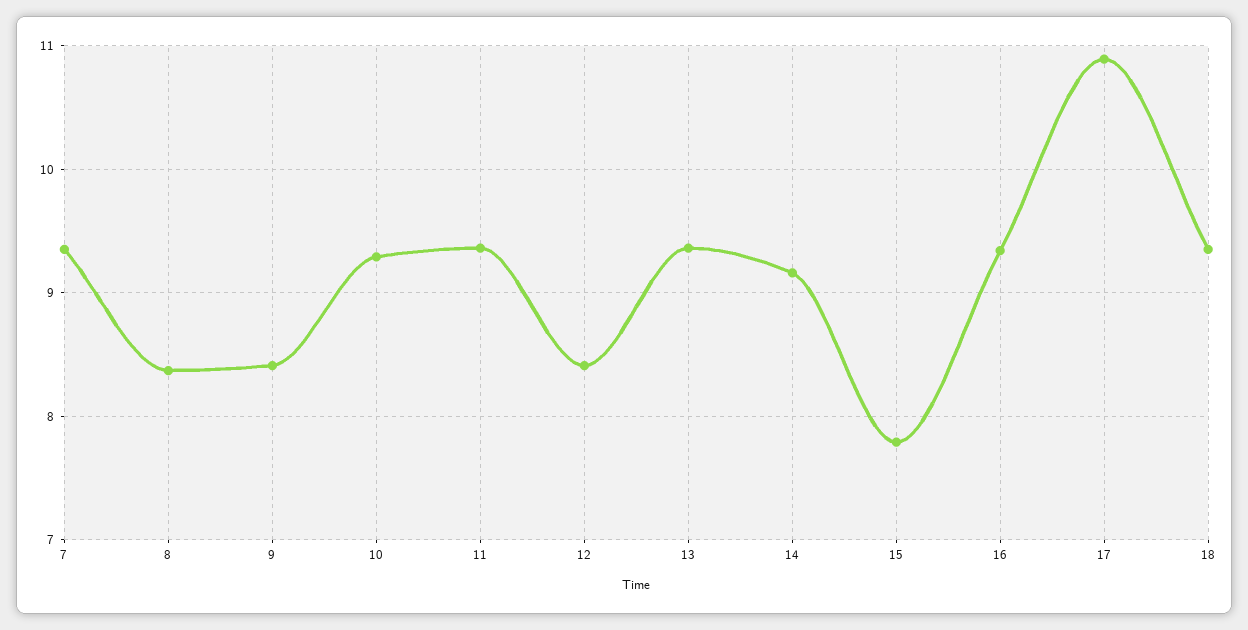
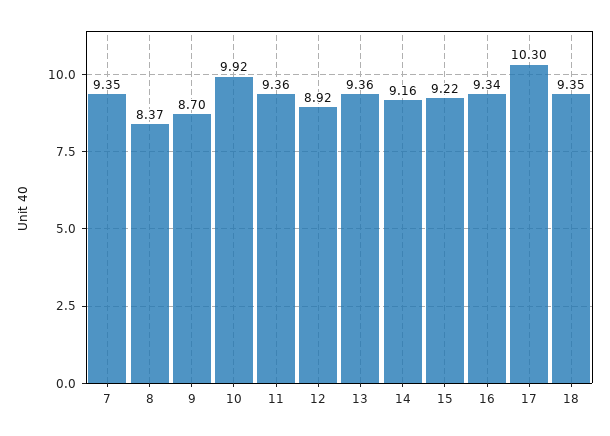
  {
    "7": 9.35,
    "8": 8.37,
-   "9": 8.4,
+   "9": 8.7,
-   "10": 9.3,
+   "10": 9.92,
    "11": 9.36,
-   "12": 8.4,
+   "12": 8.92,
    "13": 9.36,
    "14": 9.16,
-   "15": 7.8,
+   "15": 9.22,
    "16": 9.34,
-   "17": 10.9,
+   "17": 10.3,
    "18": 9.35
  }

